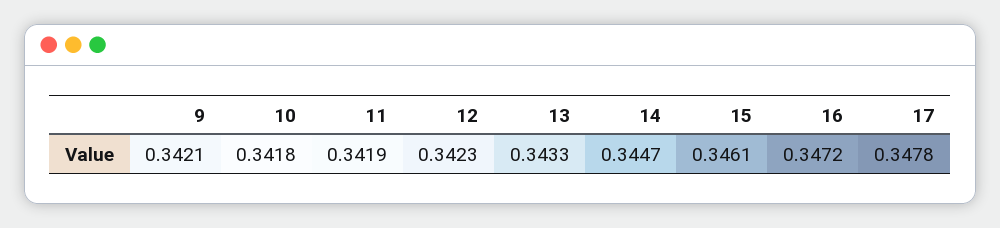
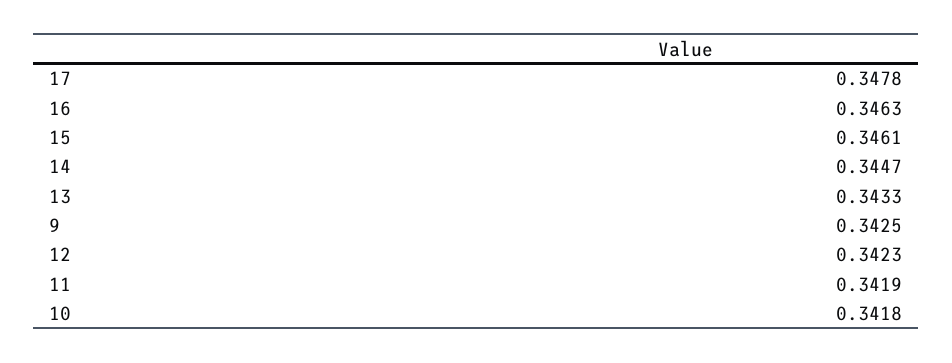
  {
-   "9": 0.3421,
+   "9": 0.3425,
    "10": 0.3418,
    "11": 0.3419,
    "12": 0.3423,
    "13": 0.3433,
    "14": 0.3447,
    "15": 0.3461,
-   "16": 0.3472,
+   "16": 0.3463,
    "17": 0.3478
  }

